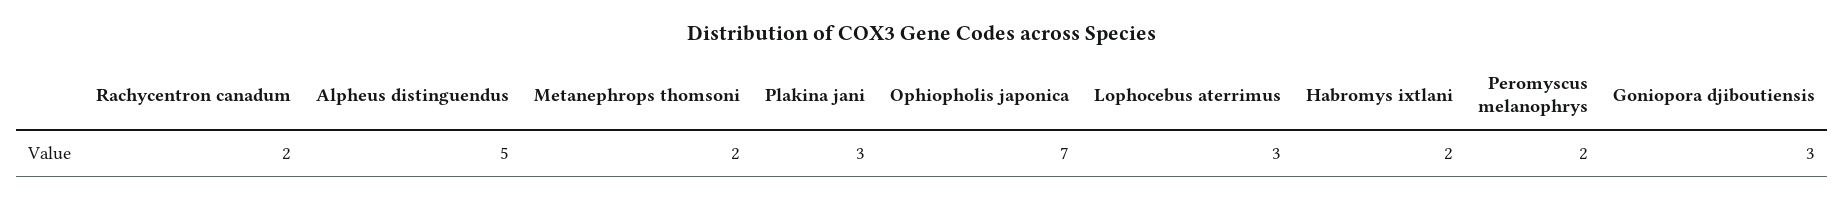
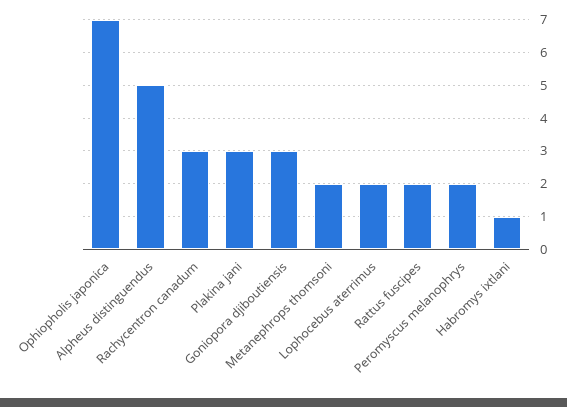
  {
-   "Rachycentron canadum": 2,
+   "Rachycentron canadum": 3,
    "Alpheus distinguendus": 5,
    "Metanephrops thomsoni": 2,
    "Plakina jani": 3,
    "Ophiopholis japonica": 7,
-   "Lophocebus aterrimus": 3,
+   "Lophocebus aterrimus": 2,
-   "Habromys ixtlani": 2,
+   "Habromys ixtlani": 1,
    "Peromyscus melanophrys": 2,
-   "Goniopora djiboutiensis": 3
+   "Goniopora djiboutiensis": 3,
+   "Rattus fuscipes": 2
  }

